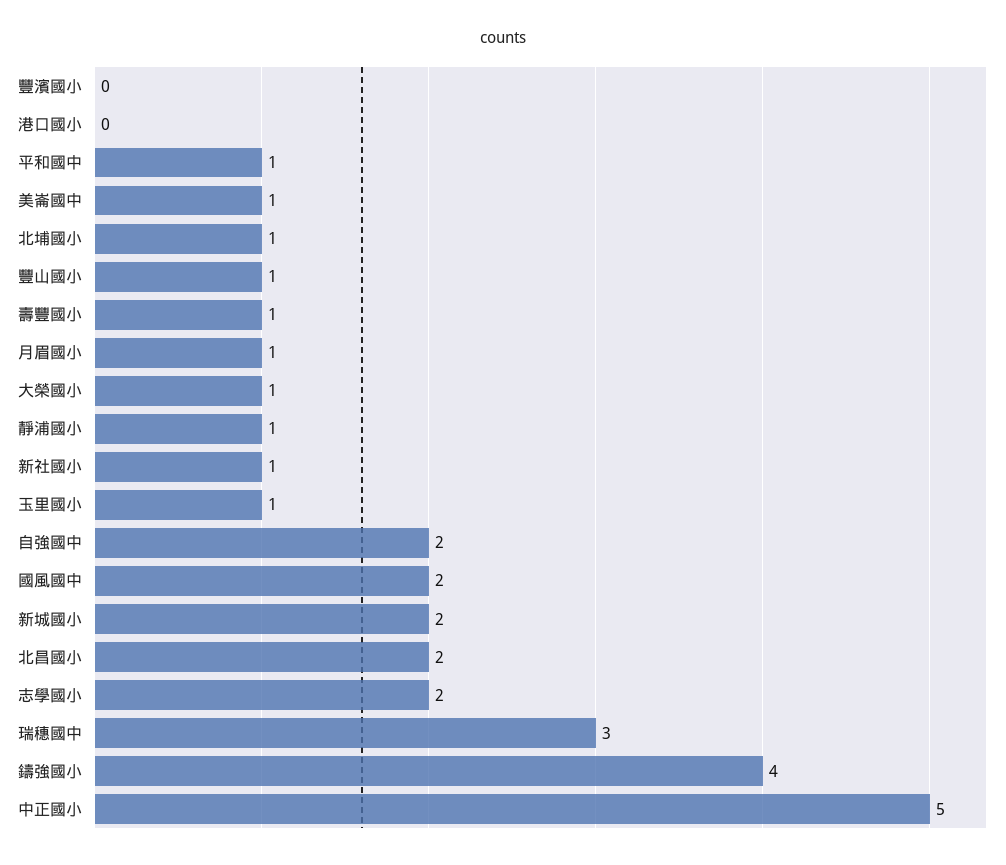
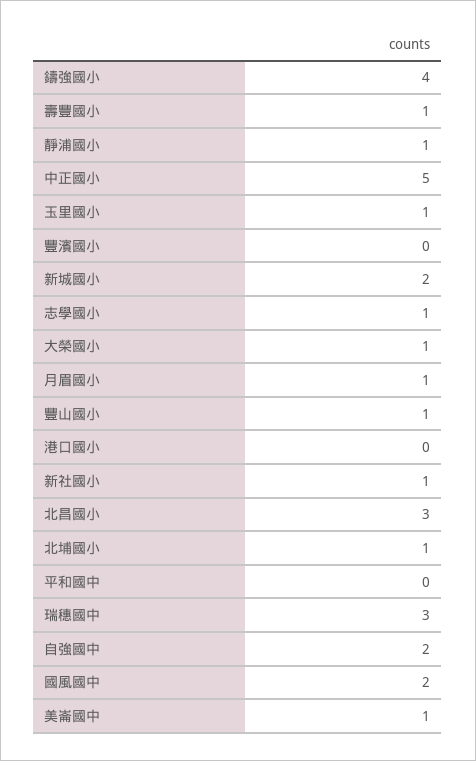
  {
    "豐濱國小": 0,
    "港口國小": 0,
-   "平和國中": 1,
+   "平和國中": 0,
    "美崙國中": 1,
    "北埔國小": 1,
    "豐山國小": 1,
    "壽豐國小": 1,
    "月眉國小": 1,
    "大榮國小": 1,
    "靜浦國小": 1,
    "新社國小": 1,
    "玉里國小": 1,
    "自強國中": 2,
    "國風國中": 2,
    "新城國小": 2,
-   "北昌國小": 2,
+   "北昌國小": 3,
-   "志學國小": 2,
+   "志學國小": 1,
    "瑞穗國中": 3,
    "鑄強國小": 4,
    "中正國小": 5
  }

